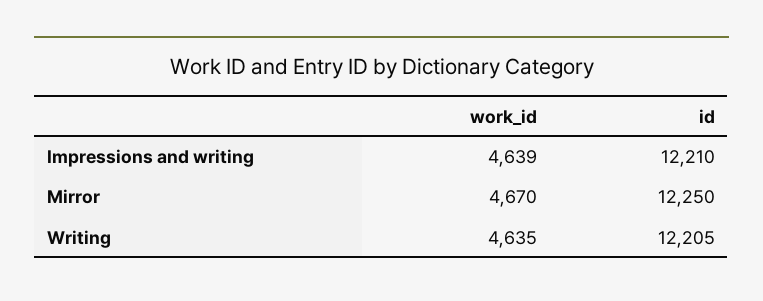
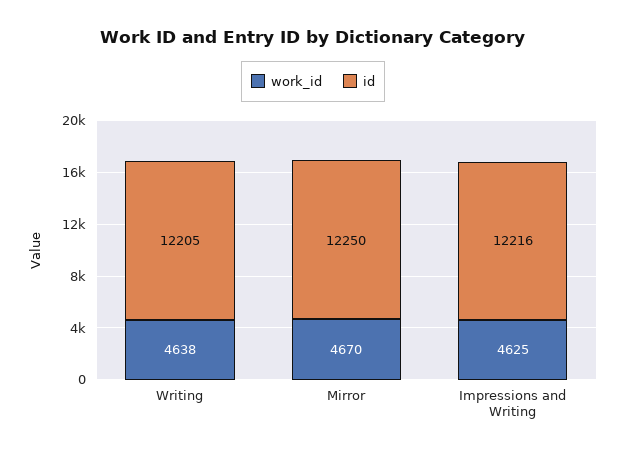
  {
    "work_id": {
-     "Impressions and writing": 4639,
+     "Impressions and writing": 4625,
      "Mirror": 4670,
-     "Writing": 4635
+     "Writing": 4638
    },
    "id": {
-     "Impressions and writing": 12210,
+     "Impressions and writing": 12216,
      "Mirror": 12250,
      "Writing": 12205
    }
  }

